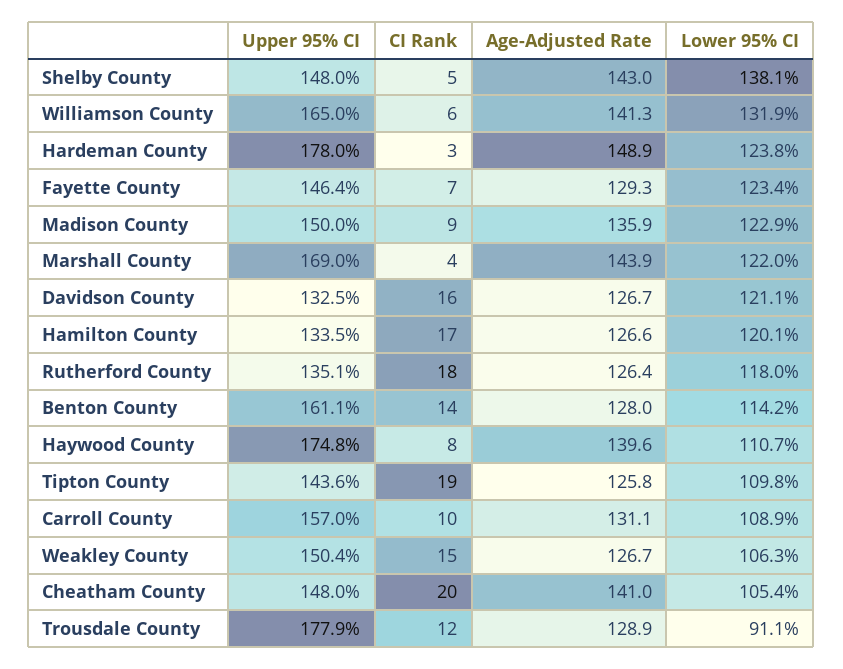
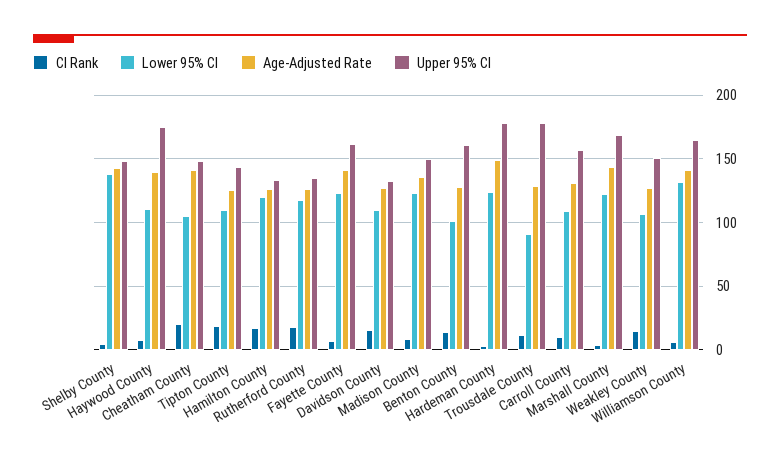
  {
    "Upper 95% CI": {
      "Shelby County": 148,
      "Williamson County": 165,
      "Hardeman County": 178,
-     "Fayette County": 146.4,
+     "Fayette County": 160,
      "Madison County": 150,
      "Marshall County": 169,
      "Davidson County": 132.5,
      "Hamilton County": 133.5,
      "Rutherford County": 135.1,
      "Benton County": 161.1,
      "Haywood County": 174.8,
      "Tipton County": 143.6,
      "Carroll County": 157,
      "Weakley County": 150.4,
      "Cheatham County": 148,
      "Trousdale County": 177.9
    },
    "CI Rank": {
      "Shelby County": 5,
      "Williamson County": 6,
      "Hardeman County": 3,
      "Fayette County": 7,
      "Madison County": 9,
      "Marshall County": 4,
      "Davidson County": 16,
      "Hamilton County": 17,
      "Rutherford County": 18,
      "Benton County": 14,
      "Haywood County": 8,
      "Tipton County": 19,
      "Carroll County": 10,
      "Weakley County": 15,
      "Cheatham County": 20,
      "Trousdale County": 12
    },
    "Age-Adjusted Rate": {
      "Shelby County": 143,
      "Williamson County": 141.3,
      "Hardeman County": 148.9,
-     "Fayette County": 129.3,
+     "Fayette County": 140,
      "Madison County": 135.9,
      "Marshall County": 143.9,
      "Davidson County": 126.7,
      "Hamilton County": 126.6,
      "Rutherford County": 126.4,
      "Benton County": 128,
      "Haywood County": 139.6,
      "Tipton County": 125.8,
      "Carroll County": 131.1,
      "Weakley County": 126.7,
      "Cheatham County": 141,
      "Trousdale County": 128.9
    },
    "Lower 95% CI": {
      "Shelby County": 138.1,
      "Williamson County": 131.9,
      "Hardeman County": 123.8,
      "Fayette County": 123.4,
      "Madison County": 122.9,
      "Marshall County": 122,
-     "Davidson County": 121.1,
+     "Davidson County": 110,
      "Hamilton County": 120.1,
      "Rutherford County": 118,
-     "Benton County": 114.2,
+     "Benton County": 100,
      "Haywood County": 110.7,
      "Tipton County": 109.8,
      "Carroll County": 108.9,
      "Weakley County": 106.3,
      "Cheatham County": 105.4,
      "Trousdale County": 91.1
    }
  }

